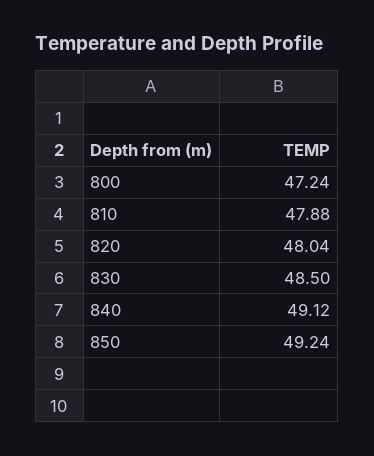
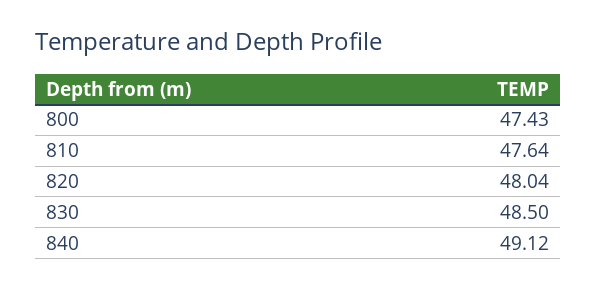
  {
-   "800": 47.24,
+   "800": 47.43,
-   "810": 47.88,
+   "810": 47.64,
    "820": 48.04,
    "830": 48.5,
-   "840": 49.12,
+   "840": 49.12
-   "850": 49.24
  }

